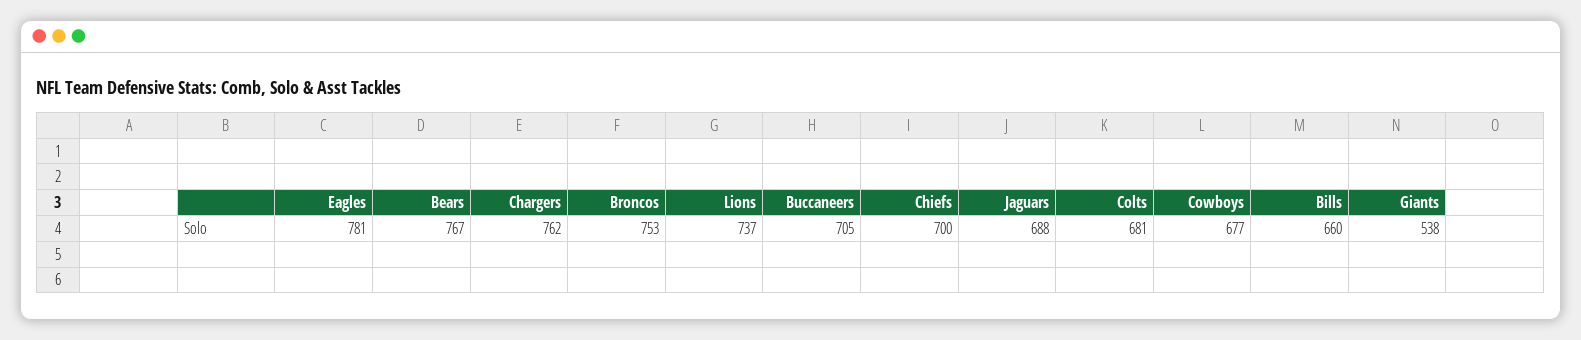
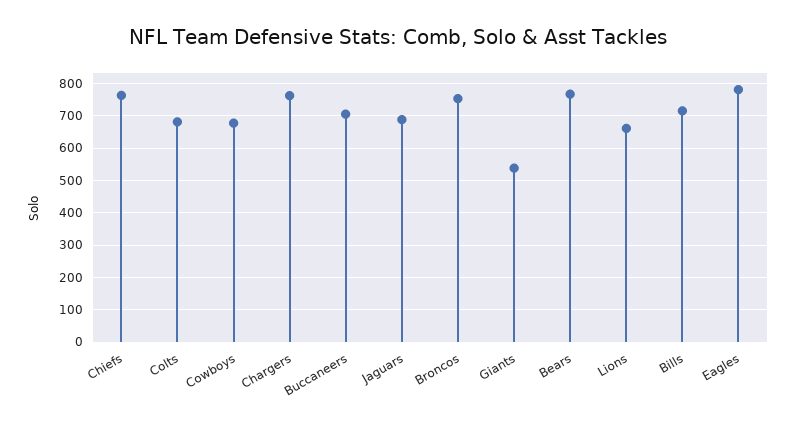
  {
    "Eagles": 781,
    "Bears": 767,
    "Chargers": 762,
    "Broncos": 753,
-   "Lions": 737,
+   "Lions": 660,
    "Buccaneers": 705,
-   "Chiefs": 700,
+   "Chiefs": 760,
    "Jaguars": 688,
    "Colts": 681,
    "Cowboys": 677,
-   "Bills": 660,
+   "Bills": 720,
    "Giants": 538
  }

